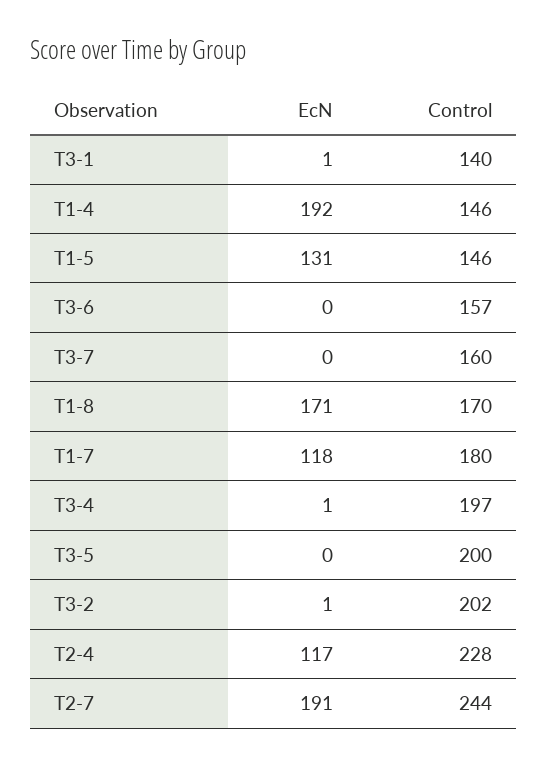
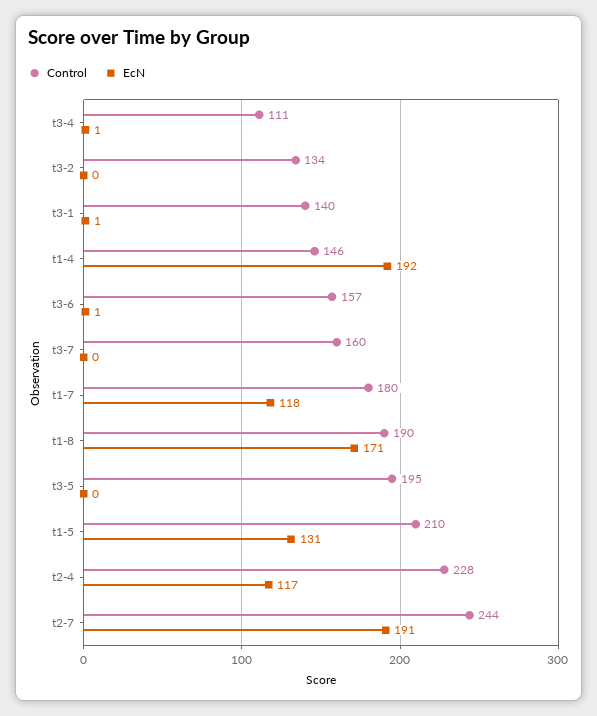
  {
    "EcN": {
      "T3-1": 1,
      "T1-4": 192,
      "T1-5": 131,
-     "T3-6": 0,
+     "T3-6": 1,
      "T3-7": 0,
      "T1-8": 171,
      "T1-7": 118,
      "T3-4": 1,
      "T3-5": 0,
-     "T3-2": 1,
+     "T3-2": 0,
      "T2-4": 117,
      "T2-7": 191
    },
    "Control": {
      "T3-1": 140,
      "T1-4": 146,
-     "T1-5": 146,
+     "T1-5": 210,
      "T3-6": 157,
      "T3-7": 160,
-     "T1-8": 170,
+     "T1-8": 190,
      "T1-7": 180,
-     "T3-4": 197,
+     "T3-4": 111,
-     "T3-5": 200,
+     "T3-5": 195,
-     "T3-2": 202,
+     "T3-2": 134,
      "T2-4": 228,
      "T2-7": 244
    }
  }

